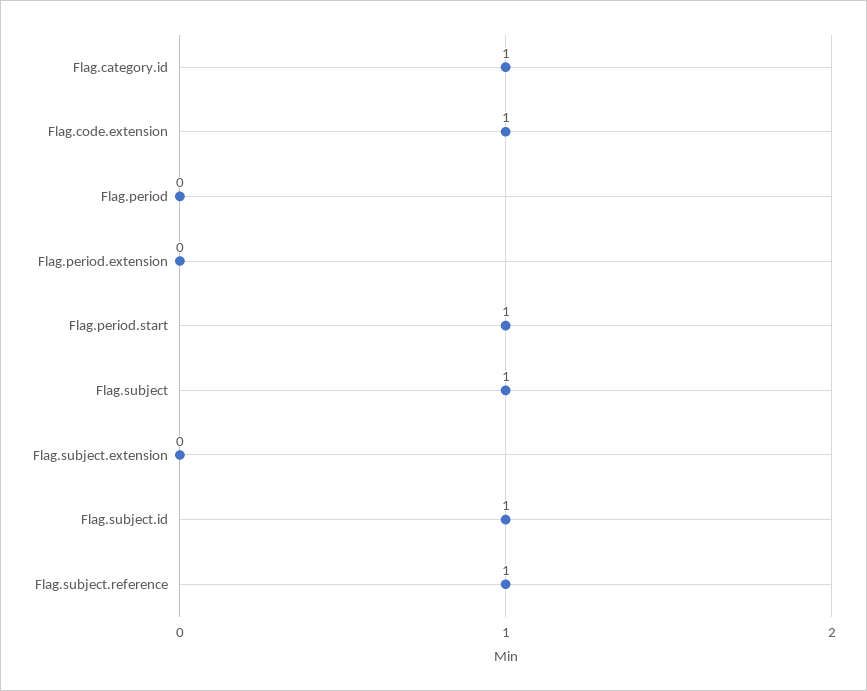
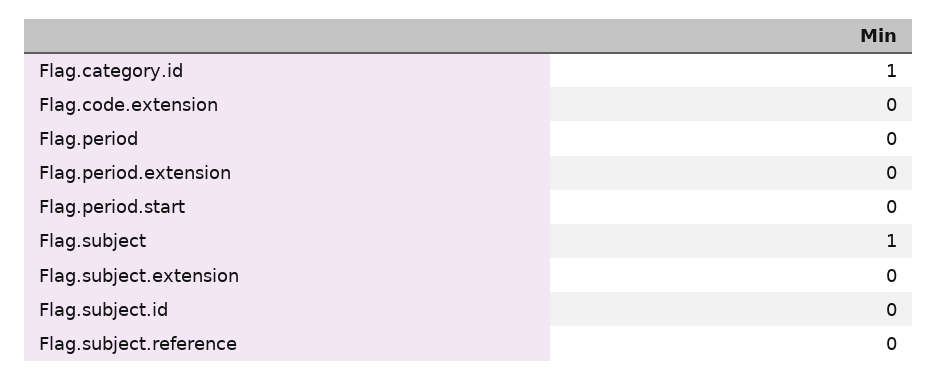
  {
    "Flag.category.id": 1,
-   "Flag.code.extension": 1,
+   "Flag.code.extension": 0,
    "Flag.period": 0,
    "Flag.period.extension": 0,
-   "Flag.period.start": 1,
+   "Flag.period.start": 0,
    "Flag.subject": 1,
    "Flag.subject.extension": 0,
-   "Flag.subject.id": 1,
+   "Flag.subject.id": 0,
-   "Flag.subject.reference": 1
+   "Flag.subject.reference": 0
  }

